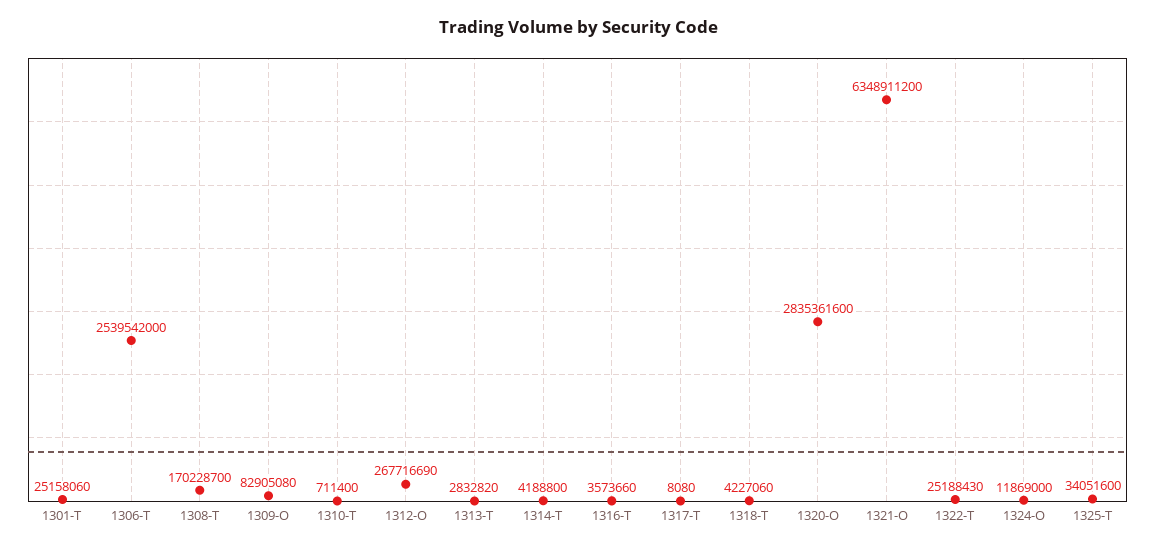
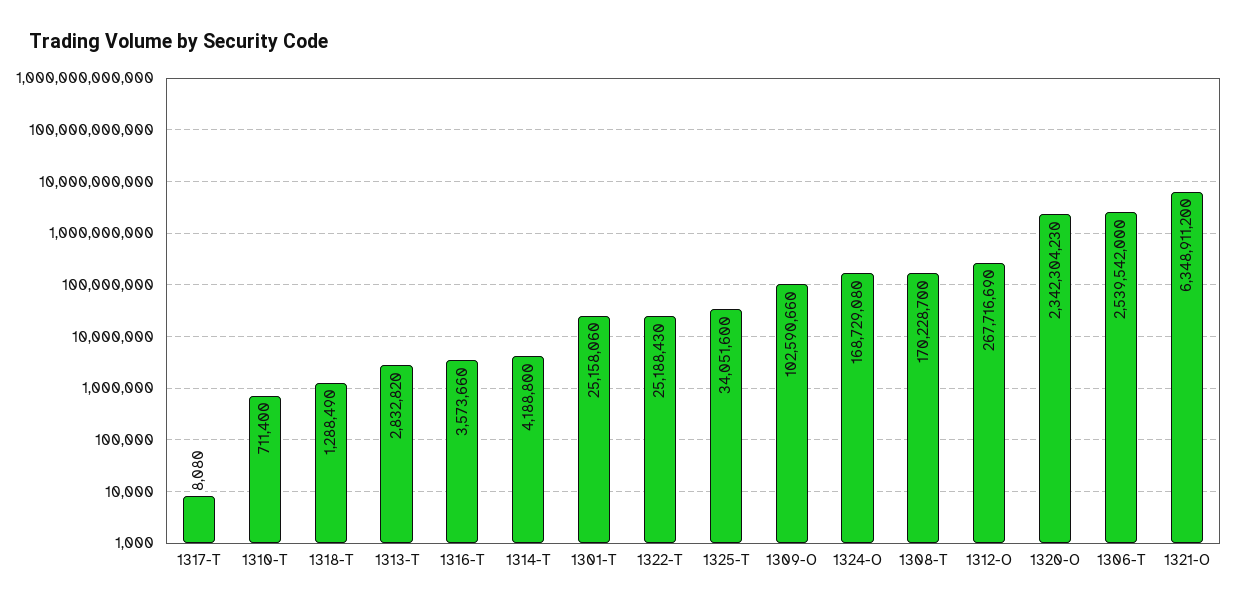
  {
    "1301-T": 25158060,
    "1306-T": 2539542000,
    "1308-T": 170228700,
-   "1309-O": 82905080,
+   "1309-O": 102590660,
    "1310-T": 711400,
    "1312-O": 267716690,
    "1313-T": 2832820,
    "1314-T": 4188800,
    "1316-T": 3573660,
    "1317-T": 8080,
-   "1318-T": 4227060,
+   "1318-T": 1288490,
-   "1320-O": 2835361600,
+   "1320-O": 2342304230,
    "1321-O": 6348911200,
    "1322-T": 25188430,
-   "1324-O": 11869000,
+   "1324-O": 168729080,
    "1325-T": 34051600
  }

